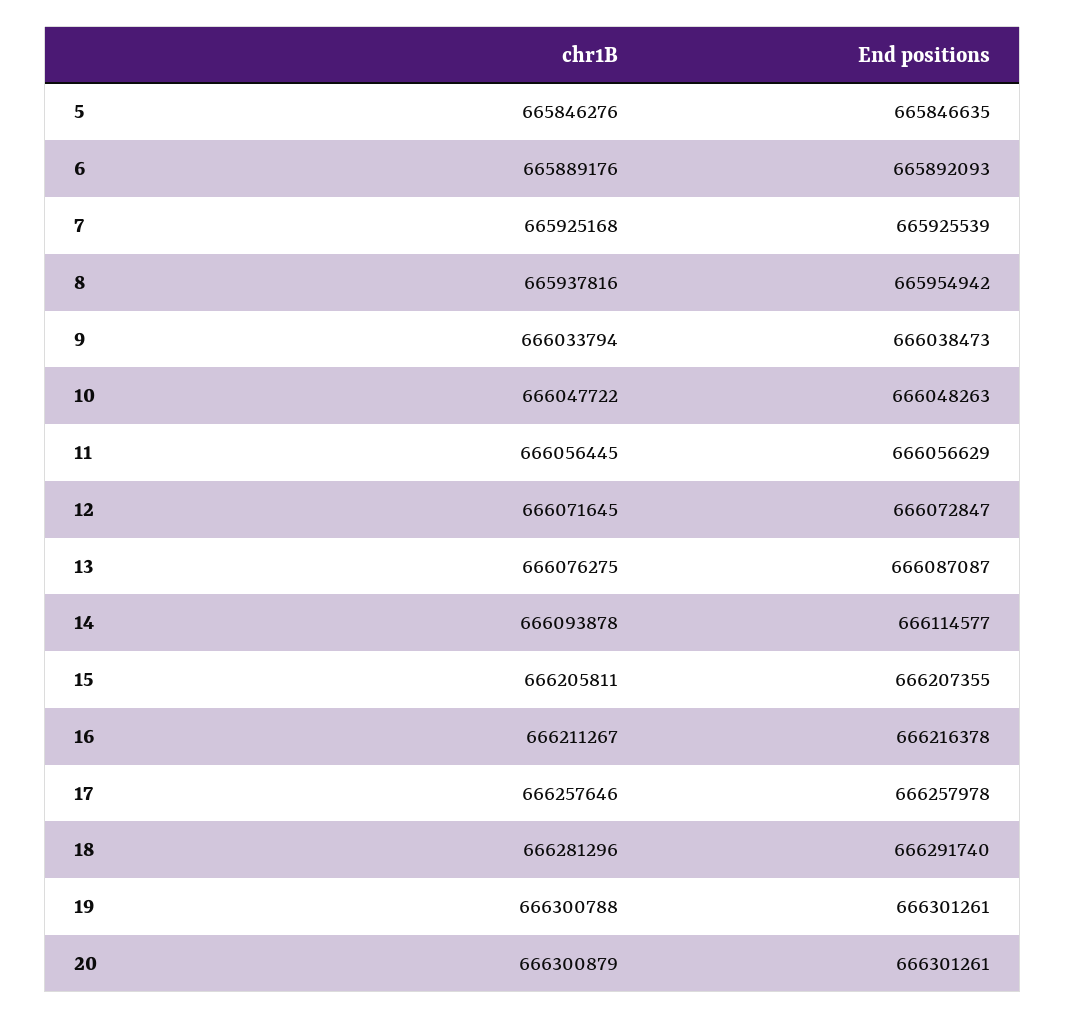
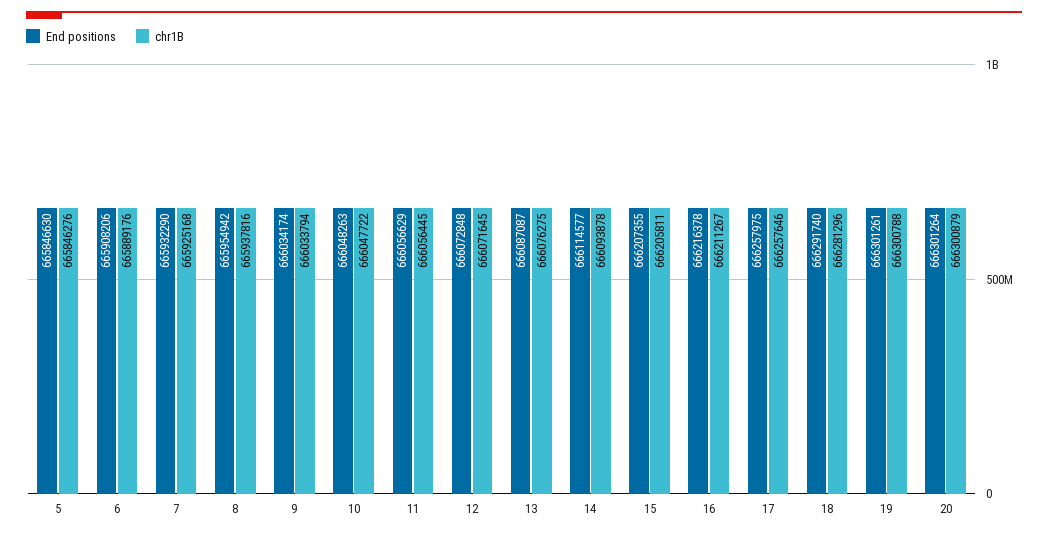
  {
    "chr1B": {
      "5": 665846276,
      "6": 665889176,
      "7": 665925168,
      "8": 665937816,
      "9": 666033794,
      "10": 666047722,
      "11": 666056445,
      "12": 666071645,
      "13": 666076275,
      "14": 666093878,
      "15": 666205811,
      "16": 666211267,
      "17": 666257646,
      "18": 666281296,
      "19": 666300788,
      "20": 666300879
    },
    "End positions": {
-     "5": 665846635,
+     "5": 665846630,
-     "6": 665892093,
+     "6": 665908206,
-     "7": 665925539,
+     "7": 665932290,
      "8": 665954942,
-     "9": 666038473,
+     "9": 666034174,
      "10": 666048263,
      "11": 666056629,
-     "12": 666072847,
+     "12": 666072848,
      "13": 666087087,
      "14": 666114577,
      "15": 666207355,
      "16": 666216378,
-     "17": 666257978,
+     "17": 666257975,
      "18": 666291740,
      "19": 666301261,
-     "20": 666301261
+     "20": 666301264
    }
  }

